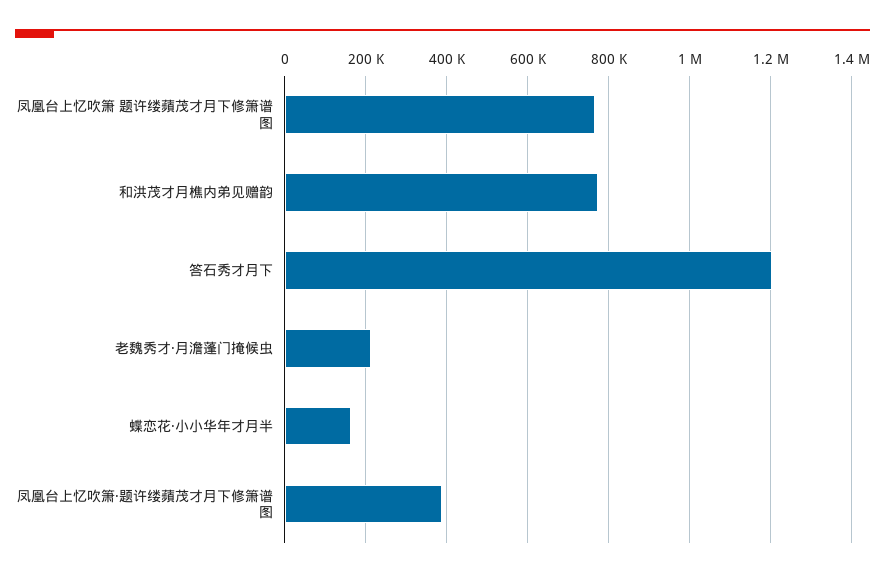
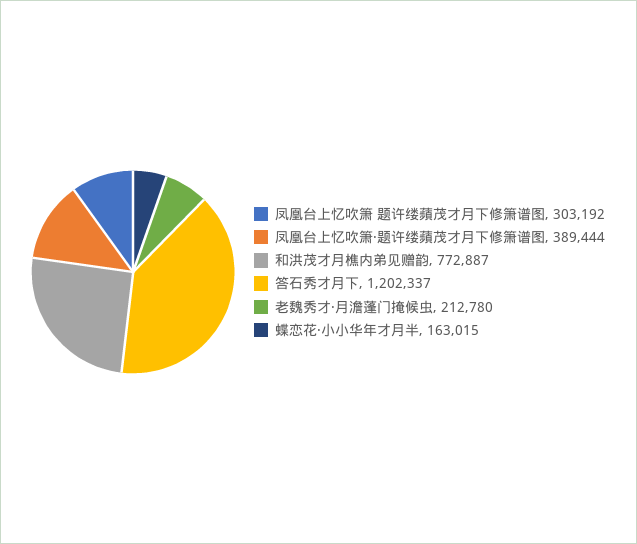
  {
-   "凤凰台上忆吹箫 题许缕蘋茂才月下修箫谱图": 760000,
+   "凤凰台上忆吹箫 题许缕蘋茂才月下修箫谱图": 303192,
    "和洪茂才月樵内弟见赠韵": 772887,
    "答石秀才月下": 1202337,
    "老魏秀才·月澹蓬门掩候虫": 212780,
    "蝶恋花·小小华年才月半": 163015,
    "凤凰台上忆吹箫·题许缕蘋茂才月下修箫谱图": 389444
  }

